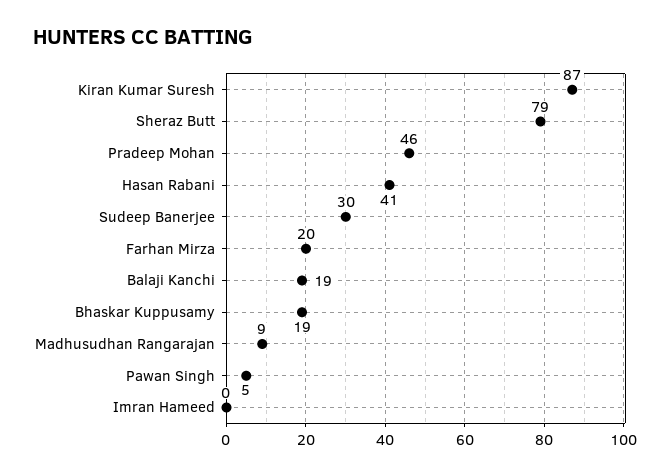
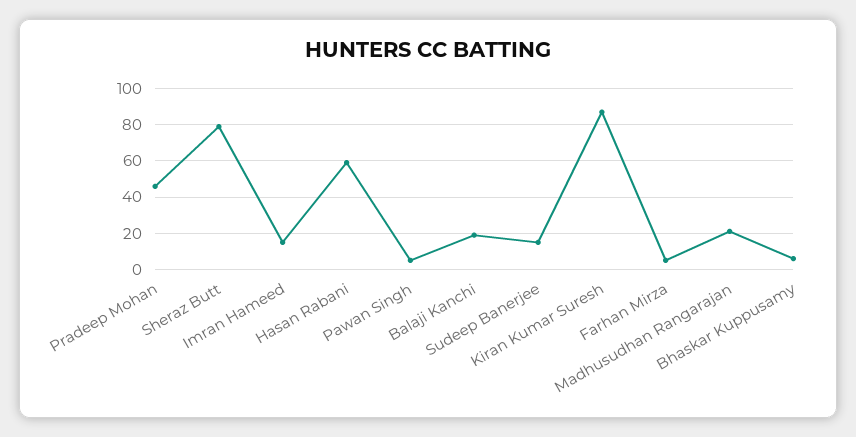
  {
    "Kiran Kumar Suresh": 87,
    "Sheraz Butt": 79,
    "Pradeep Mohan": 46,
-   "Hasan Rabani": 41,
+   "Hasan Rabani": 60,
-   "Sudeep Banerjee": 30,
+   "Sudeep Banerjee": 15,
-   "Farhan Mirza": 20,
+   "Farhan Mirza": 5,
    "Balaji Kanchi": 19,
-   "Bhaskar Kuppusamy": 19,
+   "Bhaskar Kuppusamy": 5,
-   "Madhusudhan Rangarajan": 9,
+   "Madhusudhan Rangarajan": 20,
    "Pawan Singh": 5,
-   "Imran Hameed": 0
+   "Imran Hameed": 15
  }

